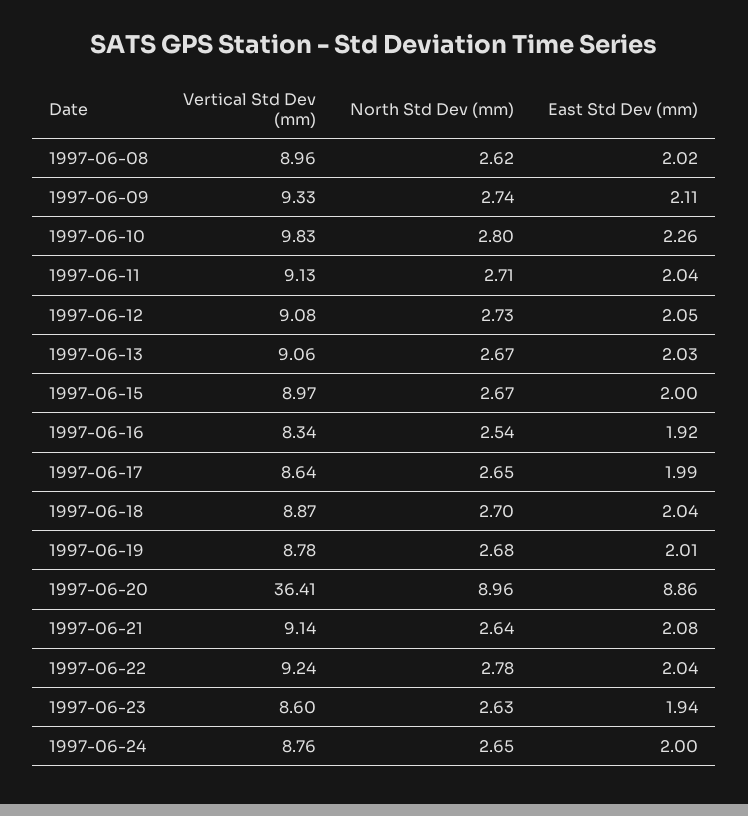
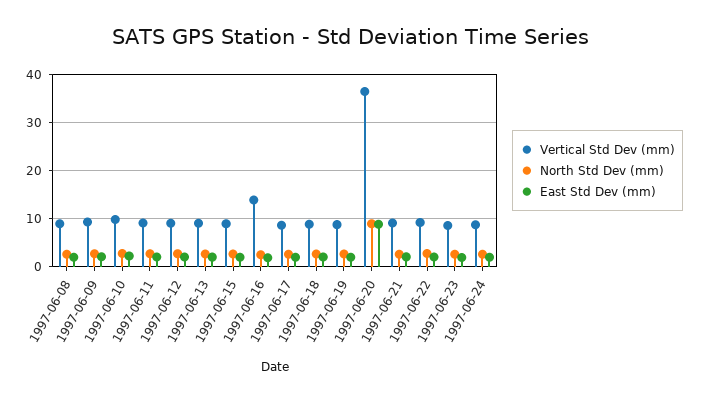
  {
    "Vertical Std Dev (mm)": {
      "1997-06-08": 8.96,
      "1997-06-09": 9.33,
      "1997-06-10": 9.83,
      "1997-06-11": 9.13,
      "1997-06-12": 9.08,
      "1997-06-13": 9.06,
      "1997-06-15": 8.97,
-     "1997-06-16": 8.34,
+     "1997-06-16": 14,
      "1997-06-17": 8.64,
      "1997-06-18": 8.87,
      "1997-06-19": 8.78,
      "1997-06-20": 36.41,
      "1997-06-21": 9.14,
      "1997-06-22": 9.24,
      "1997-06-23": 8.6,
      "1997-06-24": 8.76
    },
    "North Std Dev (mm)": {
      "1997-06-08": 2.62,
      "1997-06-09": 2.74,
      "1997-06-10": 2.8,
      "1997-06-11": 2.71,
      "1997-06-12": 2.73,
      "1997-06-13": 2.67,
      "1997-06-15": 2.67,
      "1997-06-16": 2.54,
      "1997-06-17": 2.65,
      "1997-06-18": 2.7,
      "1997-06-19": 2.68,
      "1997-06-20": 8.96,
      "1997-06-21": 2.64,
      "1997-06-22": 2.78,
      "1997-06-23": 2.63,
      "1997-06-24": 2.65
    },
    "East Std Dev (mm)": {
      "1997-06-08": 2.02,
      "1997-06-09": 2.11,
      "1997-06-10": 2.26,
      "1997-06-11": 2.04,
      "1997-06-12": 2.05,
      "1997-06-13": 2.03,
      "1997-06-15": 2,
      "1997-06-16": 1.92,
      "1997-06-17": 1.99,
      "1997-06-18": 2.04,
      "1997-06-19": 2.01,
      "1997-06-20": 8.86,
      "1997-06-21": 2.08,
      "1997-06-22": 2.04,
      "1997-06-23": 1.94,
      "1997-06-24": 2
    }
  }

